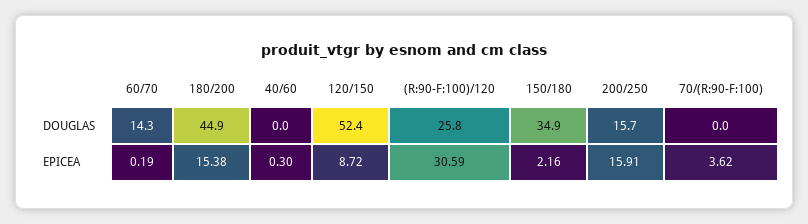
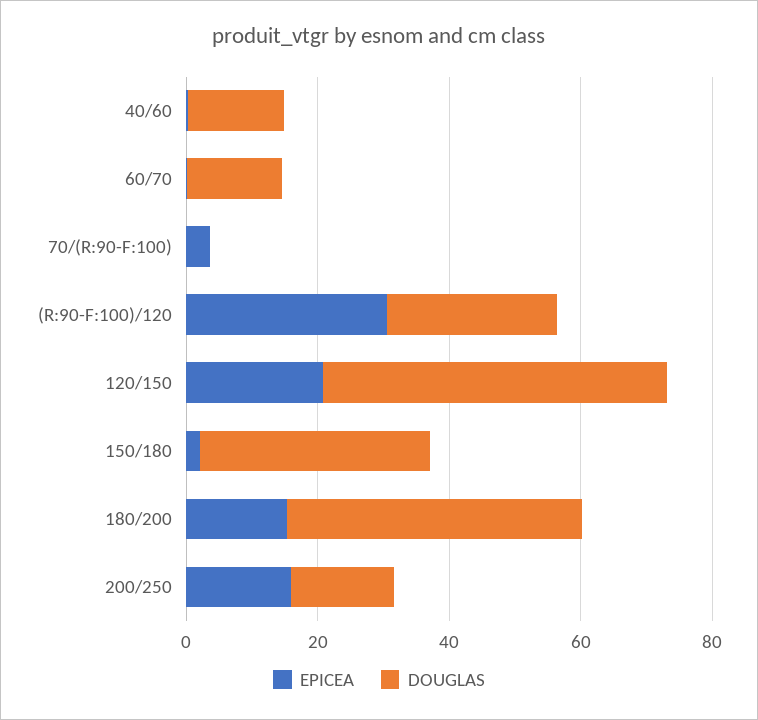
  {
    "DOUGLAS": {
      "60/70": 14.3,
      "180/200": 44.9,
-     "40/60": 0,
+     "40/60": 15,
      "120/150": 52.4,
      "(R:90-F:100)/120": 25.8,
      "150/180": 34.9,
      "200/250": 15.7,
      "70/(R:90-F:100)": 0
    },
    "EPICEA": {
      "60/70": 0.19,
      "180/200": 15.38,
      "40/60": 0.3,
-     "120/150": 8.72,
+     "120/150": 20,
      "(R:90-F:100)/120": 30.59,
      "150/180": 2.16,
      "200/250": 15.91,
      "70/(R:90-F:100)": 3.62
    }
  }

